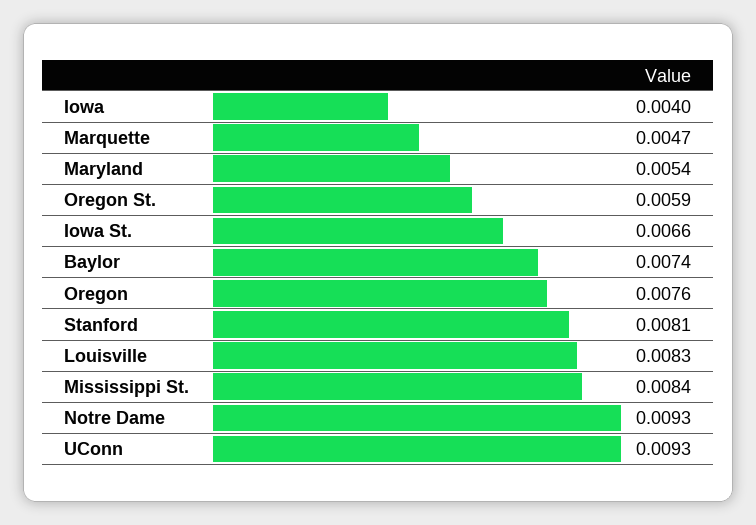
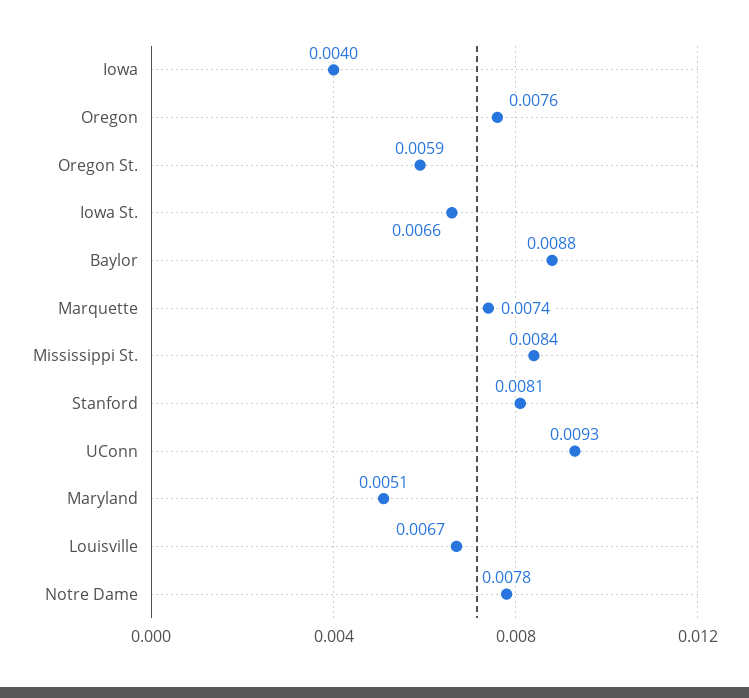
  {
    "Iowa": 0.004,
-   "Marquette": 0.0047,
+   "Marquette": 0.0074,
-   "Maryland": 0.0054,
+   "Maryland": 0.0051,
    "Oregon St.": 0.0059,
    "Iowa St.": 0.0066,
-   "Baylor": 0.0074,
+   "Baylor": 0.0088,
    "Oregon": 0.0076,
    "Stanford": 0.0081,
-   "Louisville": 0.0083,
+   "Louisville": 0.0067,
    "Mississippi St.": 0.0084,
-   "Notre Dame": 0.0093,
+   "Notre Dame": 0.0078,
    "UConn": 0.0093
  }

